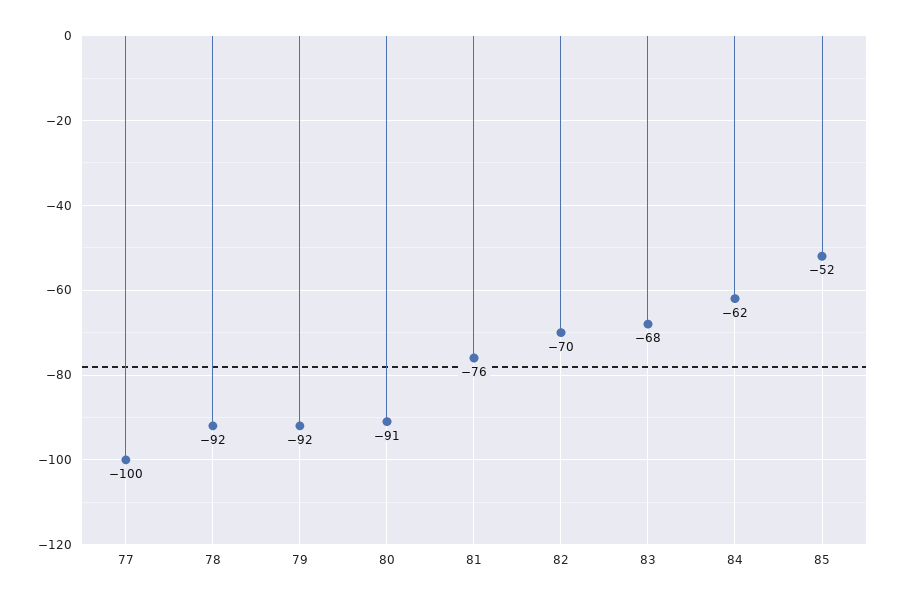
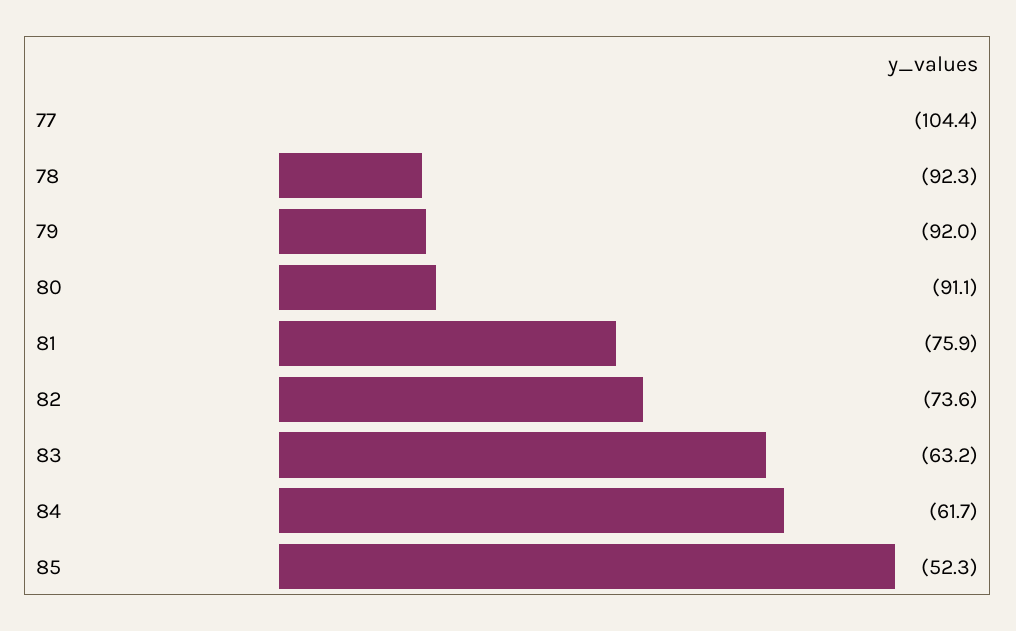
  {
-   "77": -100,
+   "77": -104.4,
    "78": -92.3,
    "79": -92,
    "80": -91.1,
    "81": -75.9,
-   "82": -70,
+   "82": -73.6,
-   "83": -68,
+   "83": -63.2,
    "84": -61.7,
    "85": -52.3
  }

